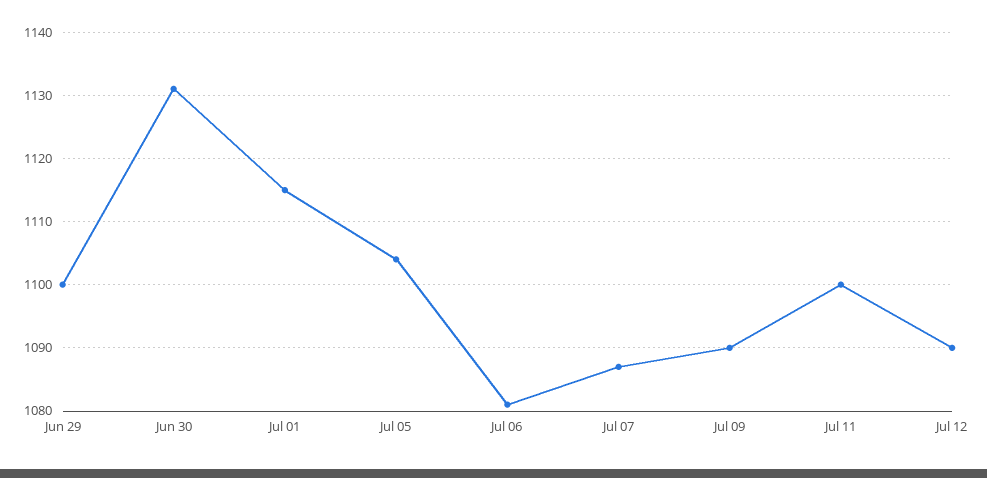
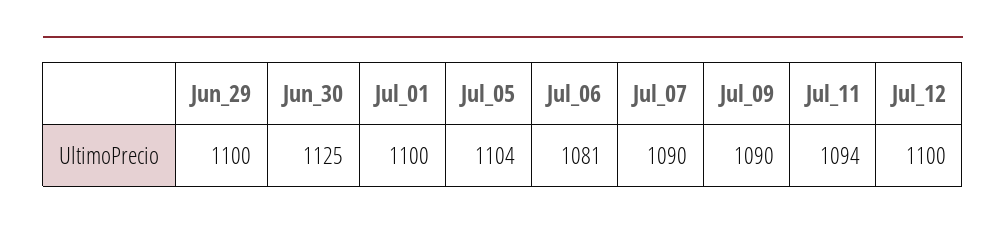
  {
    "Jun 29": 1100,
-   "Jun 30": 1131,
+   "Jun 30": 1125,
-   "Jul 01": 1115,
+   "Jul 01": 1100,
    "Jul 05": 1104,
    "Jul 06": 1081,
-   "Jul 07": 1087,
+   "Jul 07": 1090,
    "Jul 09": 1090,
-   "Jul 11": 1100,
+   "Jul 11": 1094,
-   "Jul 12": 1090
+   "Jul 12": 1100
  }

